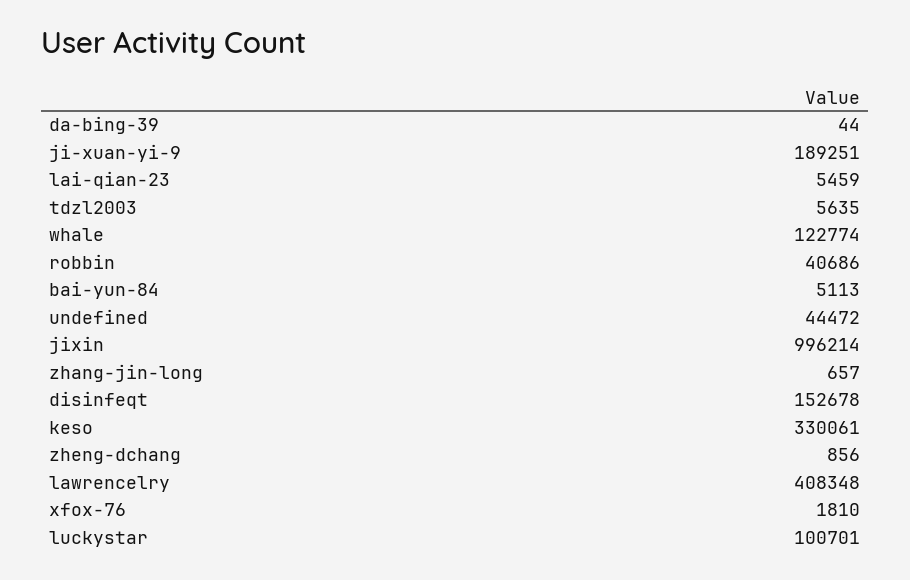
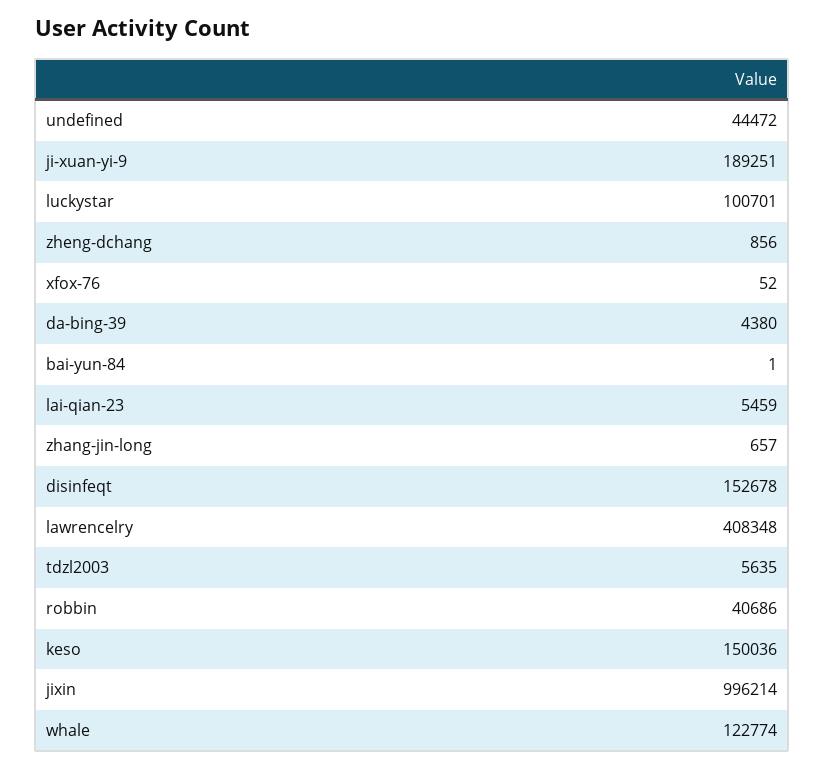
  {
-   "da-bing-39": 44,
+   "da-bing-39": 4380,
    "ji-xuan-yi-9": 189251,
    "lai-qian-23": 5459,
    "tdzl2003": 5635,
    "whale": 122774,
    "robbin": 40686,
-   "bai-yun-84": 5113,
+   "bai-yun-84": 1,
    "undefined": 44472,
    "jixin": 996214,
    "zhang-jin-long": 657,
    "disinfeqt": 152678,
-   "keso": 330061,
+   "keso": 150036,
    "zheng-dchang": 856,
    "lawrencelry": 408348,
-   "xfox-76": 1810,
+   "xfox-76": 52,
    "luckystar": 100701
  }

